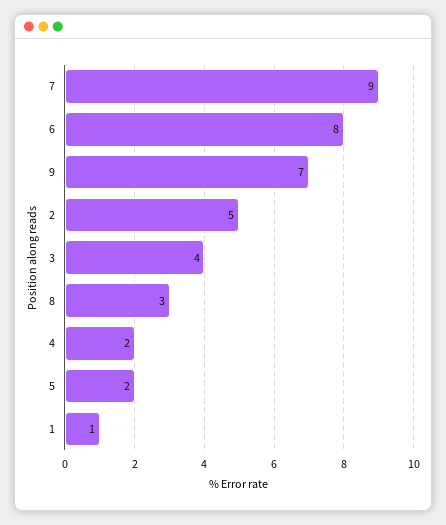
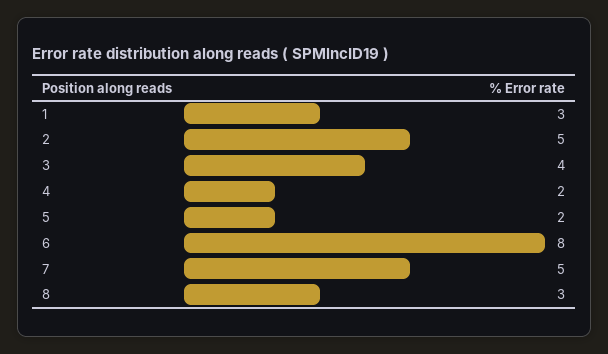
  {
-   "7": 9,
+   "7": 5,
    "6": 8,
-   "9": 7,
    "2": 5,
    "3": 4,
    "8": 3,
    "4": 2,
    "5": 2,
-   "1": 1
+   "1": 3
  }

